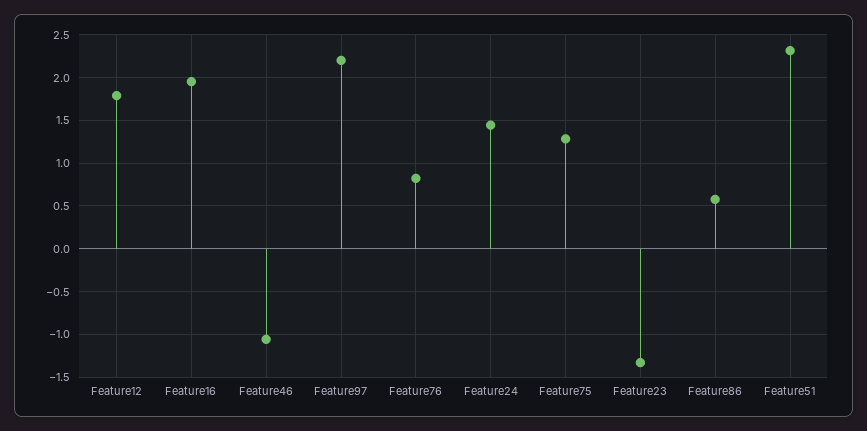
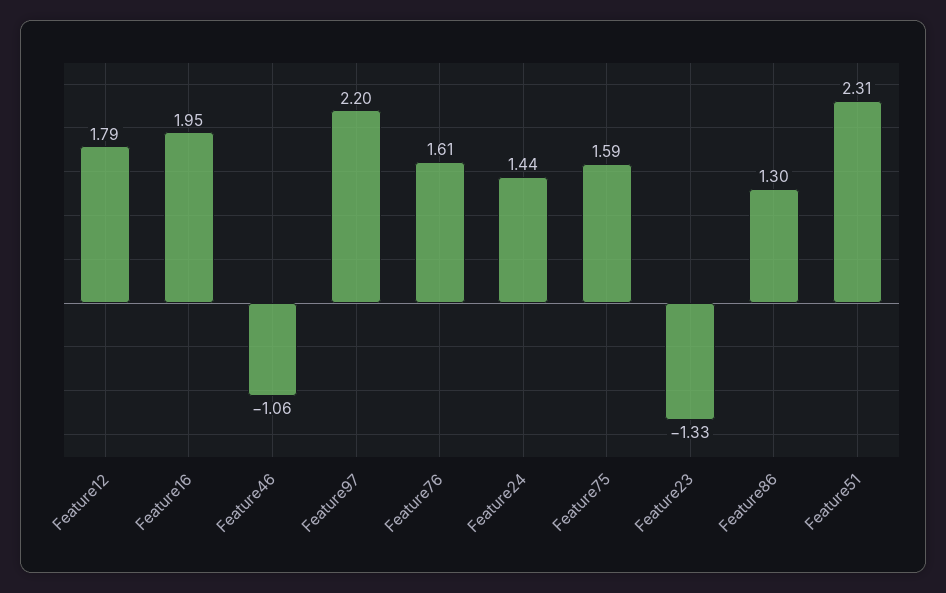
  {
    "Feature12": 1.79,
    "Feature16": 1.95,
    "Feature46": -1.06,
    "Feature97": 2.2,
-   "Feature76": 0.8,
+   "Feature76": 1.61,
    "Feature24": 1.44,
-   "Feature75": 1.3,
+   "Feature75": 1.59,
    "Feature23": -1.33,
-   "Feature86": 0.6,
+   "Feature86": 1.3,
    "Feature51": 2.31
  }

